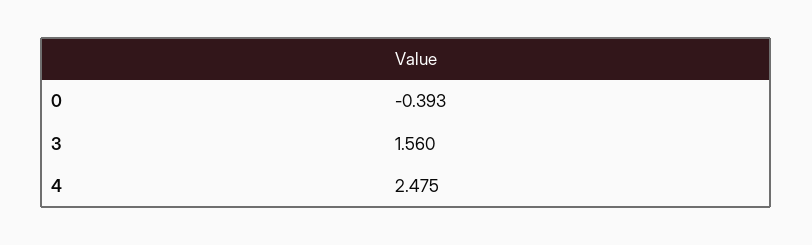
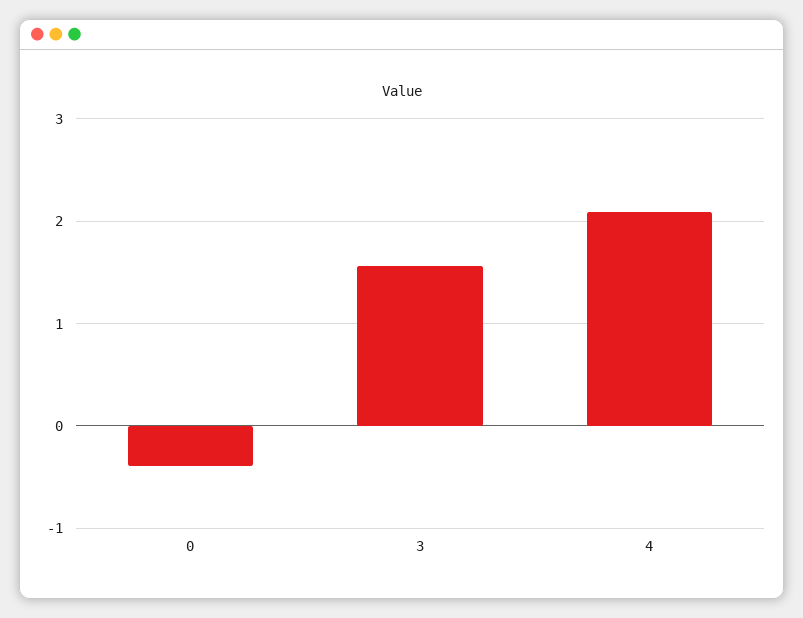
  {
    "0": -0.393,
    "3": 1.56,
-   "4": 2.475
+   "4": 2.1
  }

